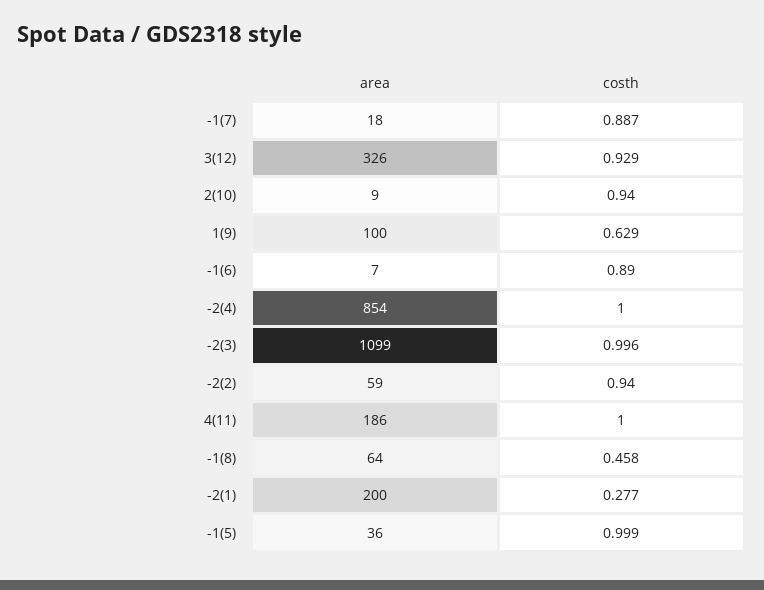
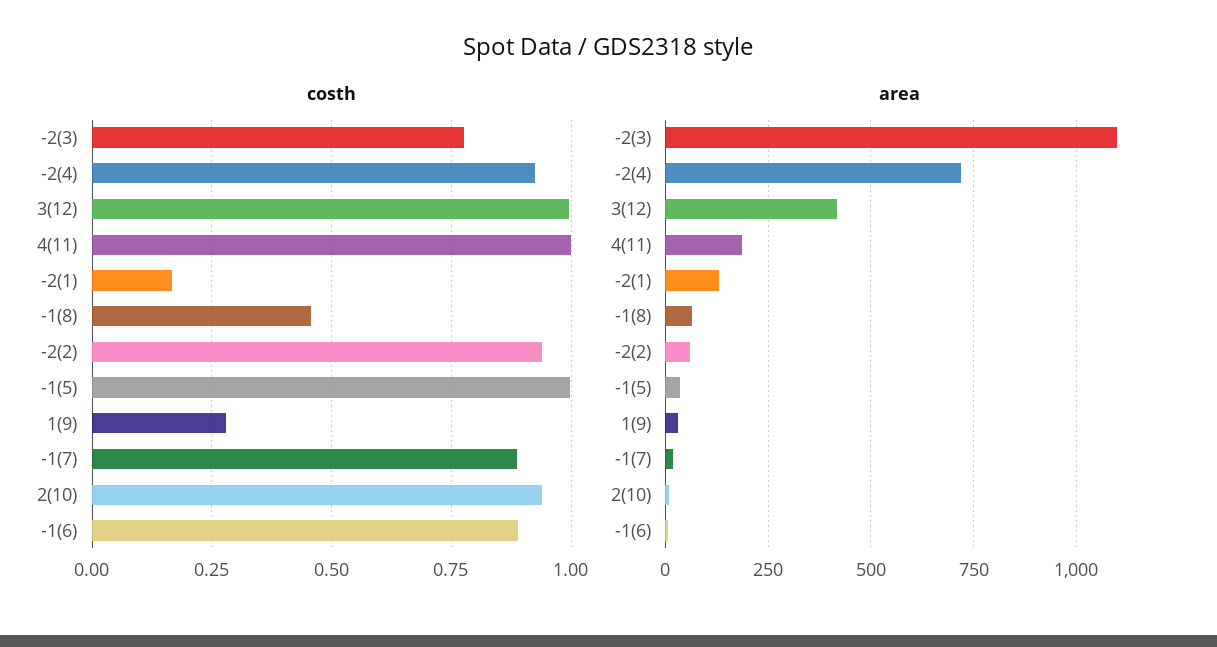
  {
    "area": {
      "-1(7)": 18,
-     "3(12)": 326,
+     "3(12)": 425,
      "2(10)": 9,
-     "1(9)": 100,
+     "1(9)": 25,
      "-1(6)": 7,
-     "-2(4)": 854,
+     "-2(4)": 725,
      "-2(3)": 1099,
      "-2(2)": 59,
      "4(11)": 186,
      "-1(8)": 64,
-     "-2(1)": 200,
+     "-2(1)": 125,
      "-1(5)": 36
    },
    "costh": {
      "-1(7)": 0.887,
-     "3(12)": 0.929,
+     "3(12)": 1,
      "2(10)": 0.94,
-     "1(9)": 0.629,
+     "1(9)": 0.275,
      "-1(6)": 0.89,
-     "-2(4)": 1,
+     "-2(4)": 0.925,
-     "-2(3)": 0.996,
+     "-2(3)": 0.775,
      "-2(2)": 0.94,
      "4(11)": 1,
      "-1(8)": 0.458,
-     "-2(1)": 0.277,
+     "-2(1)": 0.175,
      "-1(5)": 0.999
    }
  }

